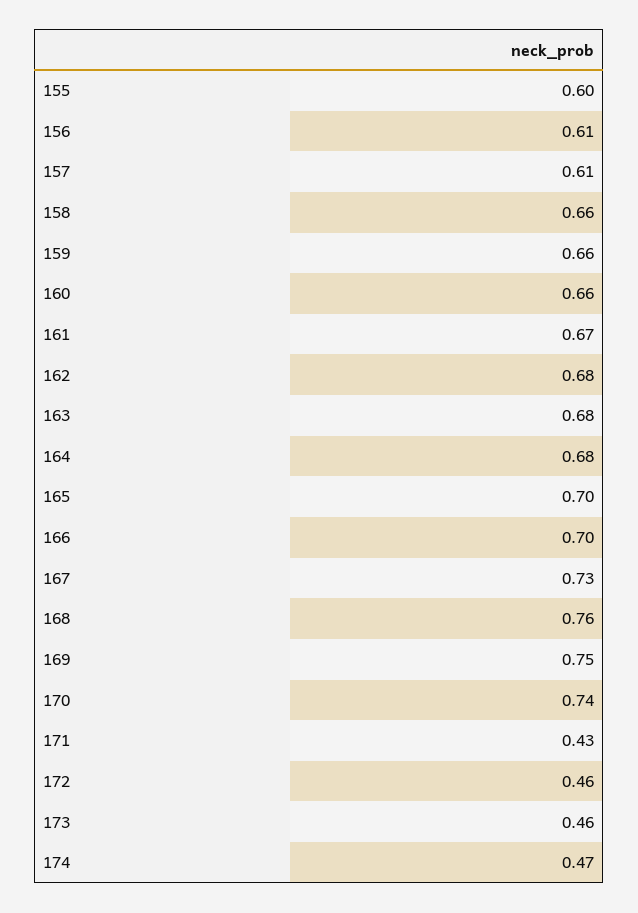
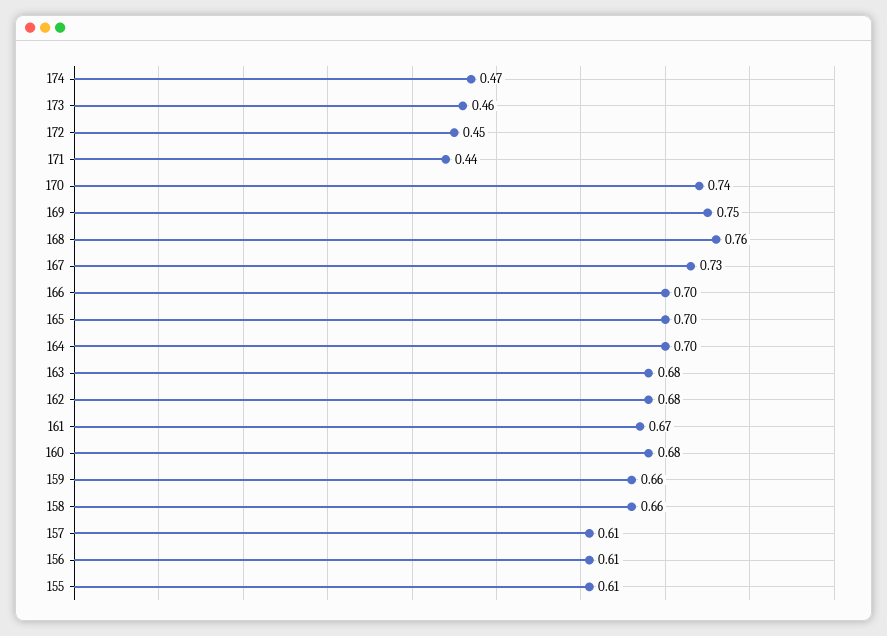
  {
-   "155": 0.6,
+   "155": 0.61,
    "156": 0.61,
    "157": 0.61,
    "158": 0.66,
    "159": 0.66,
-   "160": 0.66,
+   "160": 0.68,
    "161": 0.67,
    "162": 0.68,
    "163": 0.68,
-   "164": 0.68,
+   "164": 0.7,
    "165": 0.7,
    "166": 0.7,
    "167": 0.73,
    "168": 0.76,
    "169": 0.75,
    "170": 0.74,
-   "171": 0.43,
+   "171": 0.44,
-   "172": 0.46,
+   "172": 0.45,
    "173": 0.46,
    "174": 0.47
  }

